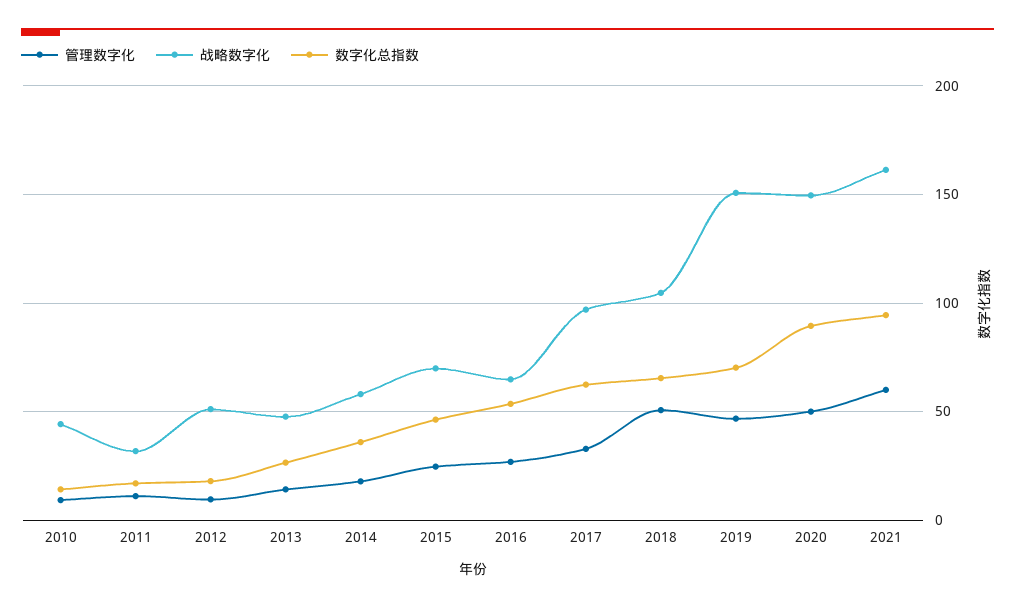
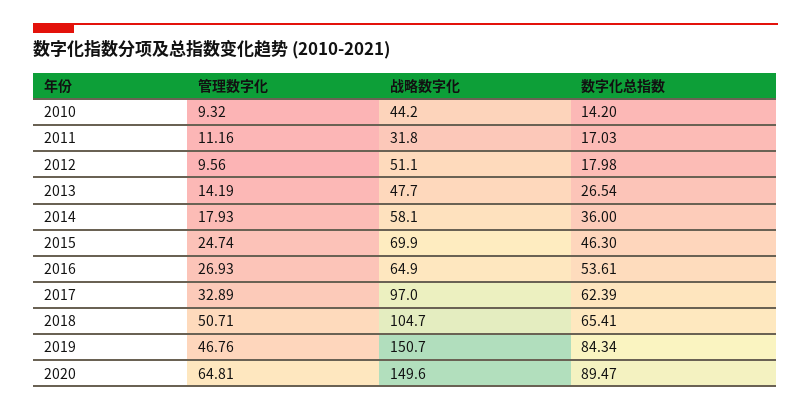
  {
    "管理数字化": {
      "2010": 9.32,
      "2011": 11.16,
      "2012": 9.56,
      "2013": 14.19,
      "2014": 17.93,
      "2015": 24.74,
      "2016": 26.93,
      "2017": 32.89,
      "2018": 50.71,
      "2019": 46.76,
-     "2020": 50,
+     "2020": 64.81
-     "2021": 60
    },
    "战略数字化": {
      "2010": 44.2,
      "2011": 31.8,
      "2012": 51.1,
      "2013": 47.7,
      "2014": 58.1,
      "2015": 69.9,
      "2016": 64.9,
      "2017": 97,
      "2018": 104.7,
      "2019": 150.7,
-     "2020": 149.6,
+     "2020": 149.6
-     "2021": 160
    },
    "数字化总指数": {
      "2010": 14.2,
      "2011": 17.03,
      "2012": 17.98,
      "2013": 26.54,
      "2014": 36,
      "2015": 46.3,
      "2016": 53.61,
      "2017": 62.39,
      "2018": 65.41,
-     "2019": 70,
+     "2019": 84.34,
-     "2020": 89.47,
+     "2020": 89.47
-     "2021": 95
    }
  }

